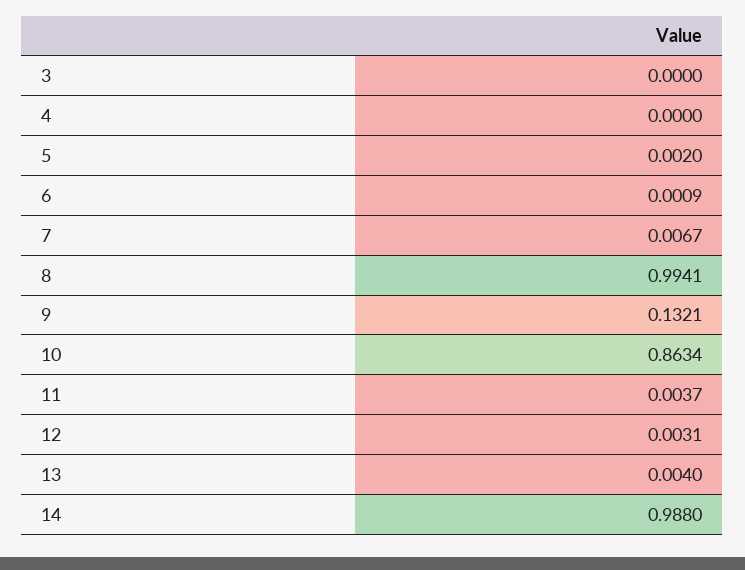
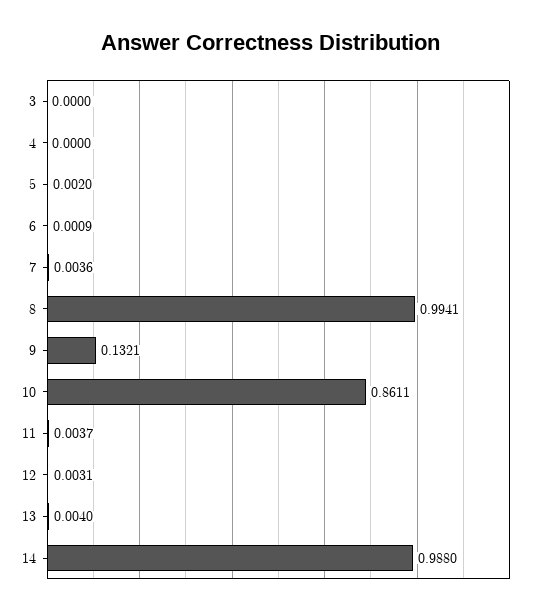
  {
    "3": 0,
    "4": 0,
    "5": 0.002,
    "6": 0.0009,
-   "7": 0.0067,
+   "7": 0.0036,
    "8": 0.9941,
    "9": 0.1321,
-   "10": 0.8634,
+   "10": 0.8611,
    "11": 0.0037,
    "12": 0.0031,
    "13": 0.004,
    "14": 0.988
  }

